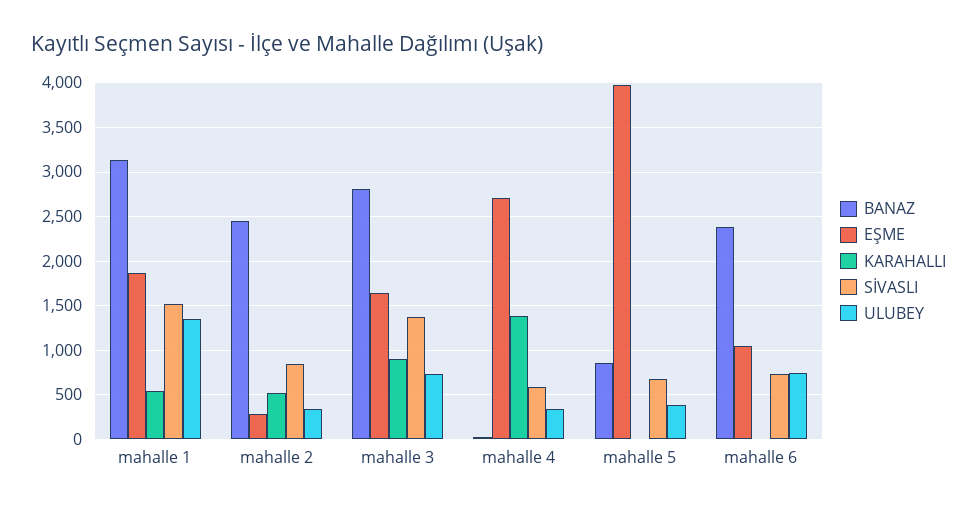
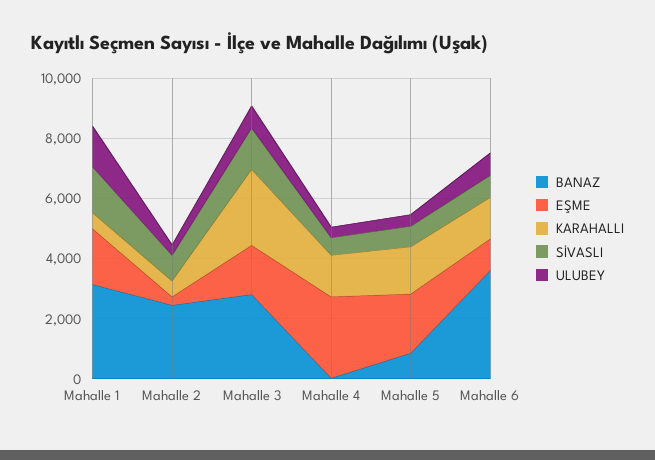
  {
    "BANAZ": {
      "mahalle 1": 3100,
      "mahalle 2": 2500,
      "mahalle 3": 2800,
      "mahalle 4": 0,
      "mahalle 5": 900,
-     "mahalle 6": 2400
+     "mahalle 6": 3500
    },
    "EŞME": {
      "mahalle 1": 1900,
      "mahalle 2": 300,
      "mahalle 3": 1600,
      "mahalle 4": 2700,
-     "mahalle 5": 4000,
+     "mahalle 5": 2000,
      "mahalle 6": 1100
    },
    "KARAHALLI": {
      "mahalle 1": 500,
      "mahalle 2": 500,
-     "mahalle 3": 900,
+     "mahalle 3": 2500,
      "mahalle 4": 1400,
-     "mahalle 5": 0,
+     "mahalle 5": 1500,
-     "mahalle 6": 0
+     "mahalle 6": 1500
    },
    "SİVASLI": {
      "mahalle 1": 1500,
      "mahalle 2": 800,
      "mahalle 3": 1400,
      "mahalle 4": 600,
      "mahalle 5": 700,
      "mahalle 6": 700
    },
    "ULUBEY": {
      "mahalle 1": 1300,
      "mahalle 2": 300,
      "mahalle 3": 700,
      "mahalle 4": 300,
      "mahalle 5": 400,
      "mahalle 6": 700
    }
  }

